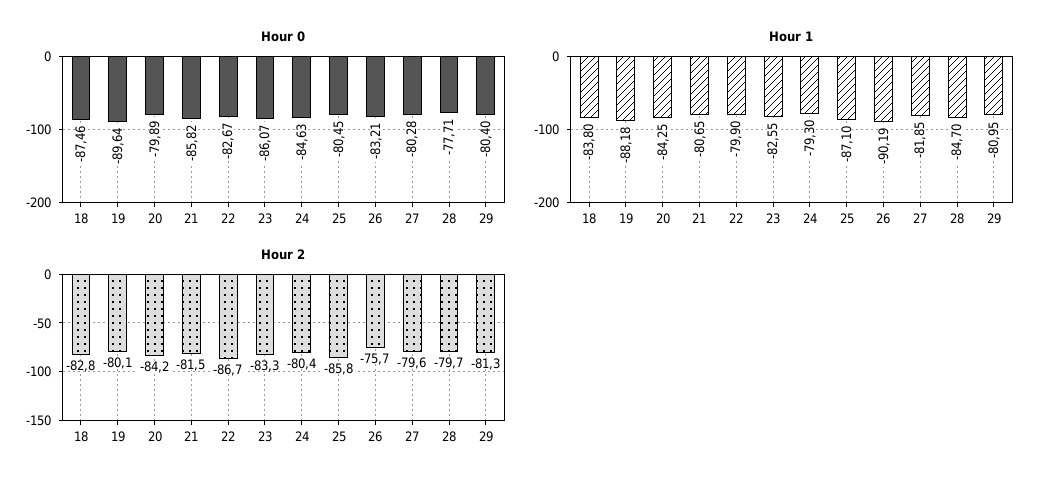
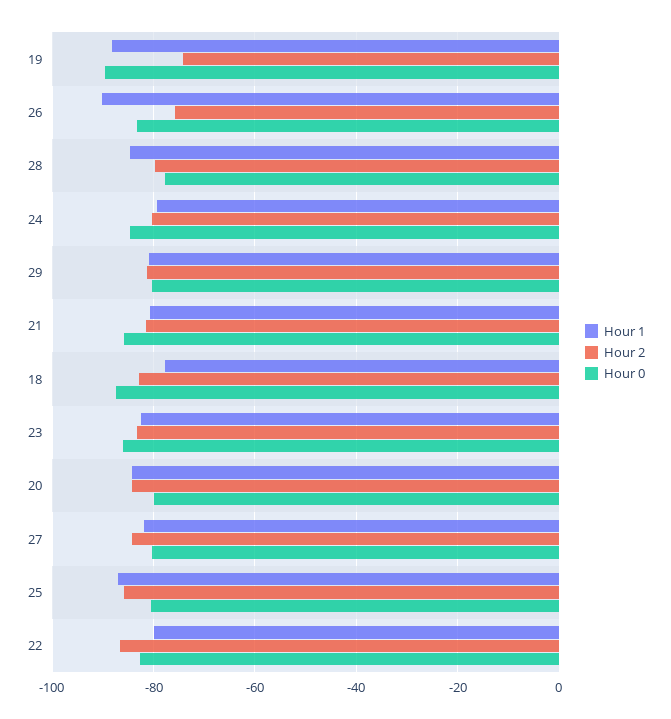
  {
    "Hour 0": {
      "18": -87.46,
      "19": -89.64,
      "20": -79.89,
      "21": -85.82,
      "22": -82.67,
      "23": -86.07,
      "24": -84.63,
      "25": -80.45,
      "26": -83.21,
      "27": -80.28,
      "28": -77.71,
      "29": -80.4
    },
    "Hour 1": {
-     "18": -83.8,
+     "18": -78,
      "19": -88.18,
      "20": -84.25,
      "21": -80.65,
      "22": -79.9,
      "23": -82.55,
      "24": -79.3,
      "25": -87.1,
      "26": -90.19,
      "27": -81.85,
      "28": -84.7,
      "29": -80.95
    },
    "Hour 2": {
      "18": -82.8,
-     "19": -80.1,
+     "19": -74,
      "20": -84.2,
      "21": -81.5,
      "22": -86.7,
      "23": -83.3,
      "24": -80.4,
      "25": -85.8,
      "26": -75.7,
-     "27": -79.6,
+     "27": -84,
      "28": -79.7,
      "29": -81.3
    }
  }

